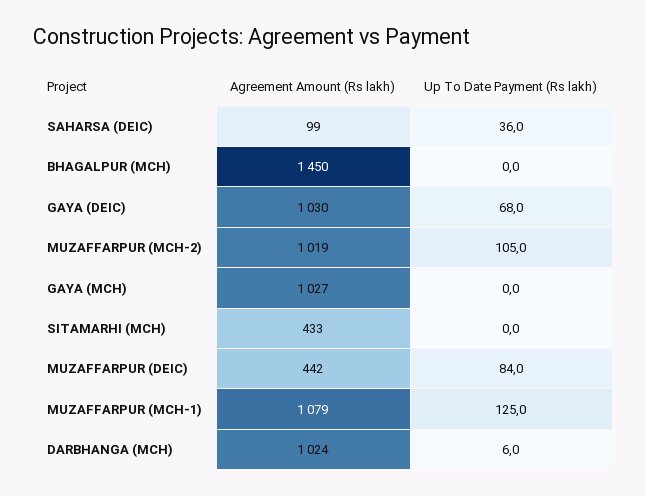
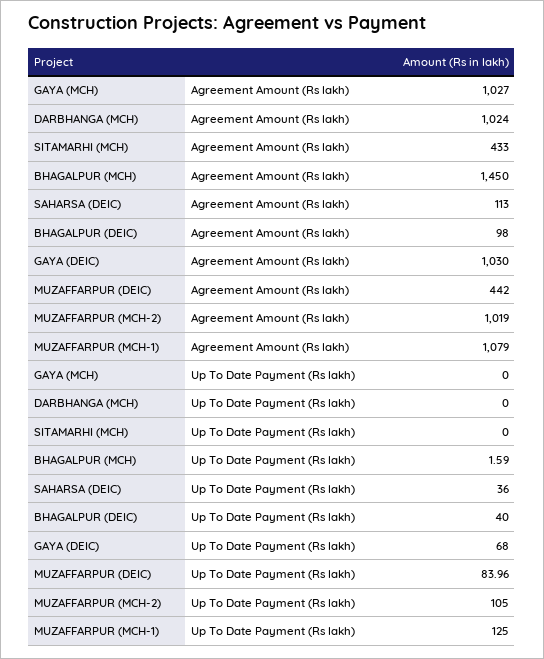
  {
    "Agreement Amount (Rs lakh)": {
-     "SAHARSA (DEIC)": 99,
+     "SAHARSA (DEIC)": 113,
      "BHAGALPUR (MCH)": 1450,
      "GAYA (DEIC)": 1030,
      "MUZAFFARPUR (MCH-2)": 1019,
      "GAYA (MCH)": 1027,
      "SITAMARHI (MCH)": 433,
      "MUZAFFARPUR (DEIC)": 442,
      "MUZAFFARPUR (MCH-1)": 1079,
-     "DARBHANGA (MCH)": 1024
+     "DARBHANGA (MCH)": 1024,
+     "BHAGALPUR (DEIC)": 98
    },
    "Up To Date Payment (Rs lakh)": {
      "SAHARSA (DEIC)": 36,
-     "BHAGALPUR (MCH)": 0,
+     "BHAGALPUR (MCH)": 1.59,
      "GAYA (DEIC)": 68,
      "MUZAFFARPUR (MCH-2)": 105,
      "GAYA (MCH)": 0,
      "SITAMARHI (MCH)": 0,
      "MUZAFFARPUR (DEIC)": 83.96,
      "MUZAFFARPUR (MCH-1)": 125,
-     "DARBHANGA (MCH)": 6
+     "DARBHANGA (MCH)": 0,
+     "BHAGALPUR (DEIC)": 40
    }
  }

